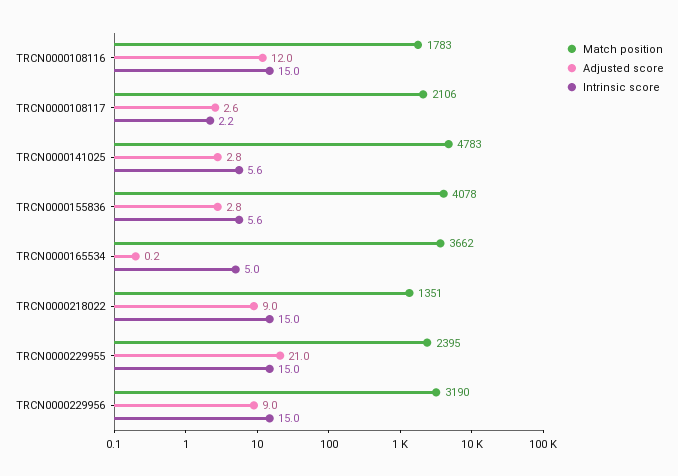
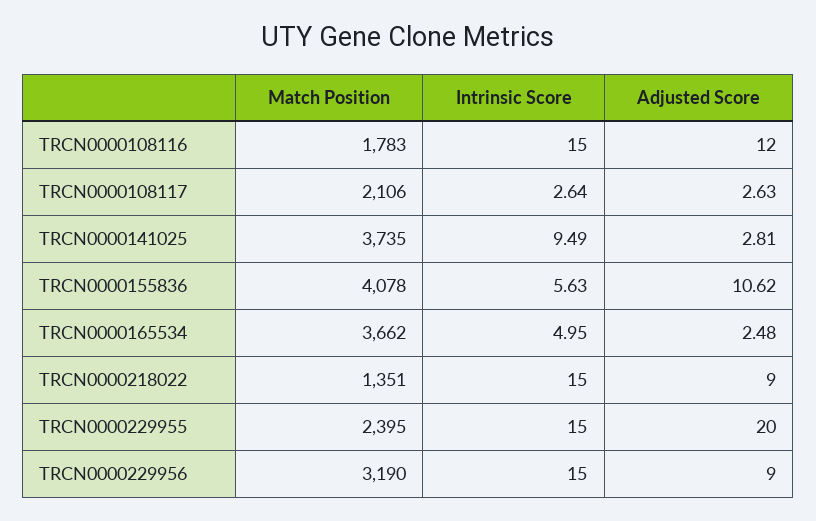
  {
    "Match position": {
      "TRCN0000108116": 1783,
      "TRCN0000108117": 2106,
-     "TRCN0000141025": 4783,
+     "TRCN0000141025": 3735,
      "TRCN0000155836": 4078,
      "TRCN0000165534": 3662,
      "TRCN0000218022": 1351,
      "TRCN0000229955": 2395,
      "TRCN0000229956": 3190
    },
    "Adjusted score": {
      "TRCN0000108116": 12,
      "TRCN0000108117": 2.63,
      "TRCN0000141025": 2.81,
-     "TRCN0000155836": 2.8,
+     "TRCN0000155836": 10.62,
-     "TRCN0000165534": 0.2,
+     "TRCN0000165534": 2.48,
      "TRCN0000218022": 9,
-     "TRCN0000229955": 21,
+     "TRCN0000229955": 20,
      "TRCN0000229956": 9
    },
    "Intrinsic score": {
      "TRCN0000108116": 15,
-     "TRCN0000108117": 2.2,
+     "TRCN0000108117": 2.64,
-     "TRCN0000141025": 5.6,
+     "TRCN0000141025": 9.49,
      "TRCN0000155836": 5.63,
      "TRCN0000165534": 4.95,
      "TRCN0000218022": 15,
      "TRCN0000229955": 15,
      "TRCN0000229956": 15
    }
  }

